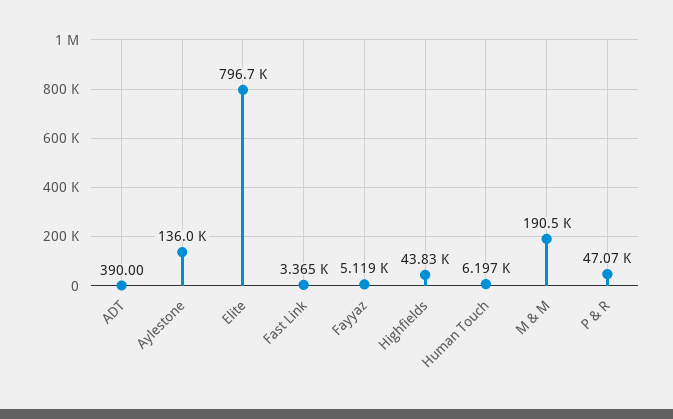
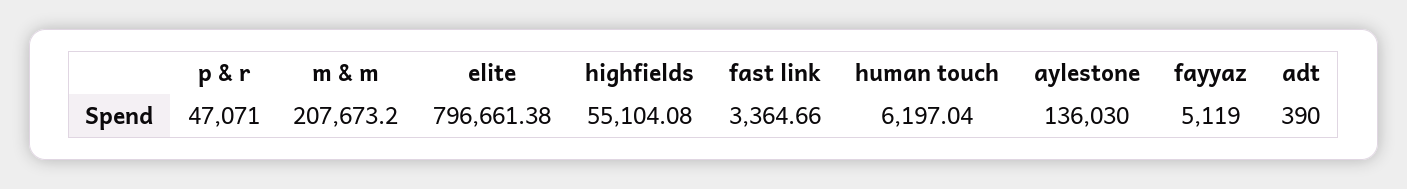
  {
    "ADT": 390,
    "Aylestone": 136030,
    "Elite": 796661.38,
    "Fast Link": 3364.66,
    "Fayyaz": 5119,
-   "Highfields": 43830,
+   "Highfields": 55104.08,
    "Human Touch": 6197.04,
-   "M & M": 190500,
+   "M & M": 207673.2,
    "P & R": 47071
  }

